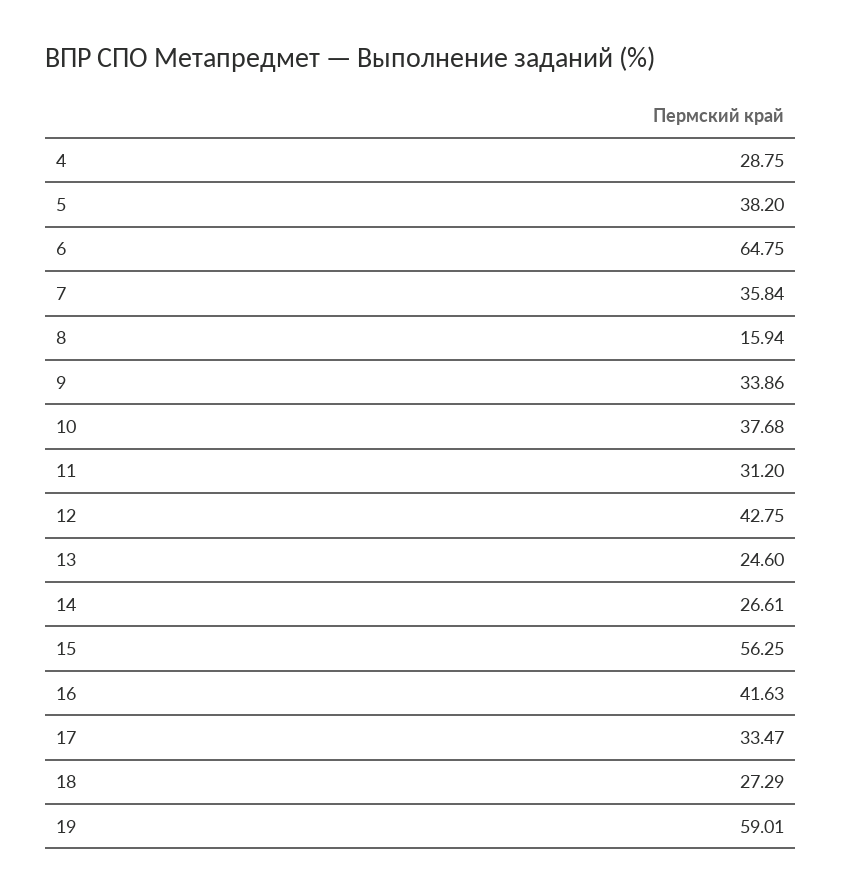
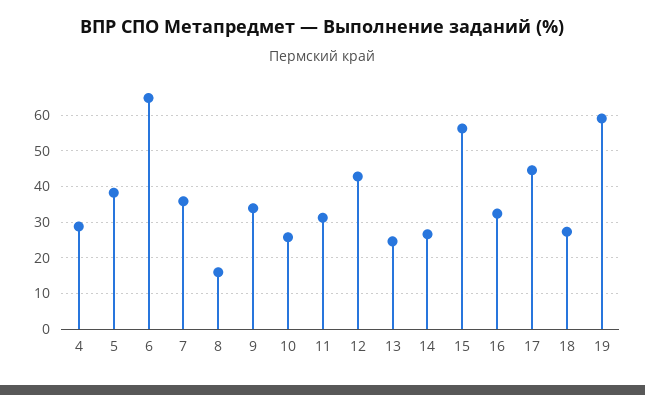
  {
    "4": 28.75,
    "5": 38.2,
    "6": 64.75,
    "7": 35.84,
    "8": 15.94,
    "9": 33.86,
-   "10": 37.68,
+   "10": 26,
    "11": 31.2,
    "12": 42.75,
    "13": 24.6,
    "14": 26.61,
    "15": 56.25,
-   "16": 41.63,
+   "16": 32,
-   "17": 33.47,
+   "17": 44,
    "18": 27.29,
    "19": 59.01
  }

